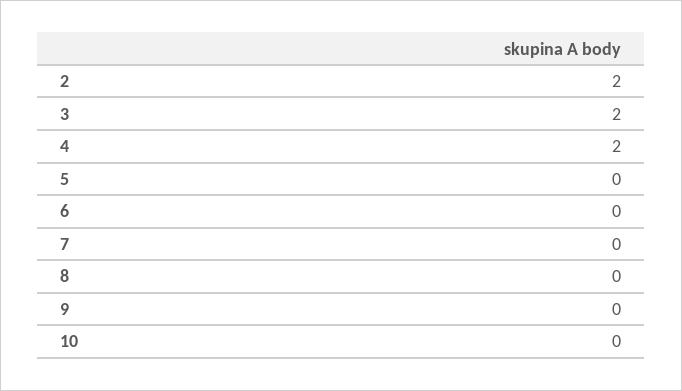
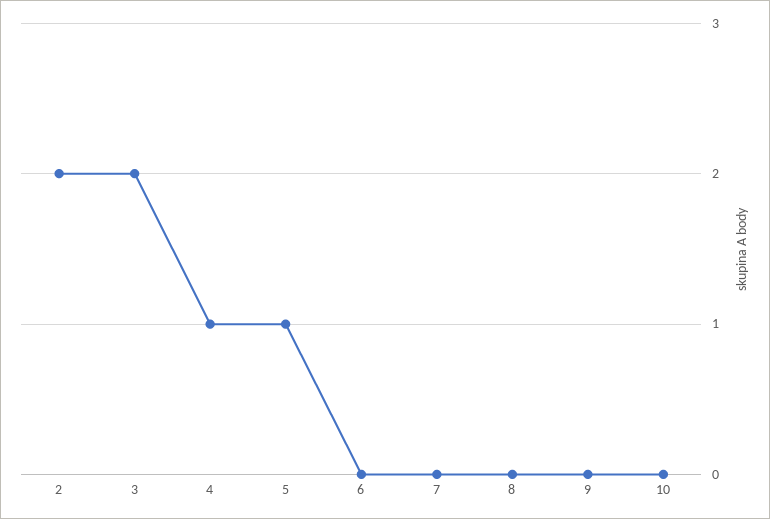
  {
    "2": 2,
    "3": 2,
-   "4": 2,
+   "4": 1,
-   "5": 0,
+   "5": 1,
    "6": 0,
    "7": 0,
    "8": 0,
    "9": 0,
    "10": 0
  }

